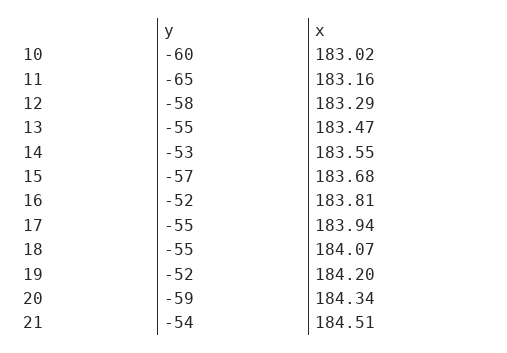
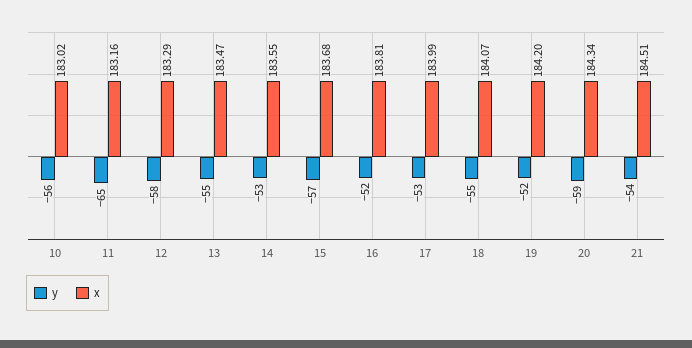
  {
    "y": {
-     "10": -60,
+     "10": -56,
      "11": -65,
      "12": -58,
      "13": -55,
      "14": -53,
      "15": -57,
      "16": -52,
-     "17": -55,
+     "17": -53,
      "18": -55,
      "19": -52,
      "20": -59,
      "21": -54
    },
    "x": {
      "10": 183.02,
      "11": 183.16,
      "12": 183.29,
      "13": 183.47,
      "14": 183.55,
      "15": 183.68,
      "16": 183.81,
-     "17": 183.94,
+     "17": 183.99,
      "18": 184.07,
      "19": 184.2,
      "20": 184.34,
      "21": 184.51
    }
  }

